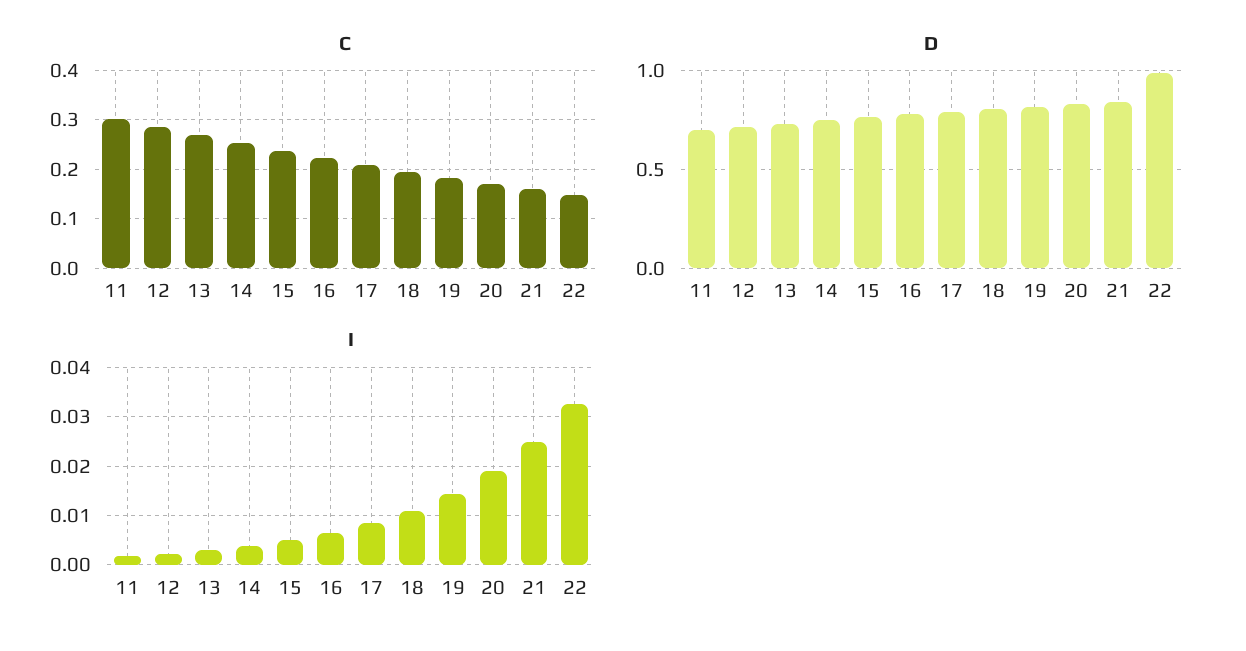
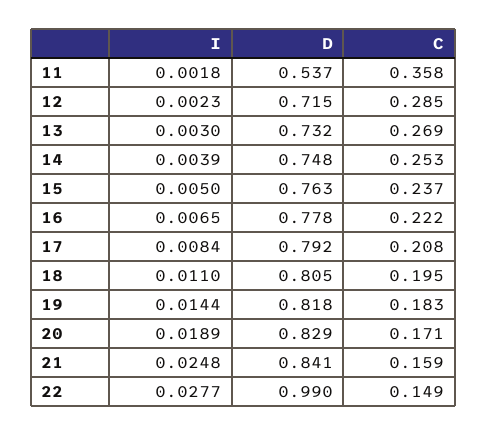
  {
    "C": {
-     "11": 0.3,
+     "11": 0.358,
      "12": 0.285,
      "13": 0.269,
      "14": 0.253,
      "15": 0.237,
      "16": 0.222,
      "17": 0.208,
      "18": 0.195,
      "19": 0.183,
      "20": 0.171,
      "21": 0.159,
      "22": 0.149
    },
    "D": {
-     "11": 0.7,
+     "11": 0.537,
      "12": 0.715,
      "13": 0.732,
      "14": 0.748,
      "15": 0.763,
      "16": 0.778,
      "17": 0.792,
      "18": 0.805,
      "19": 0.818,
      "20": 0.829,
      "21": 0.841,
      "22": 0.99
    },
    "I": {
      "11": 0.0018,
      "12": 0.0023,
      "13": 0.003,
      "14": 0.0039,
      "15": 0.005,
      "16": 0.0065,
      "17": 0.0084,
      "18": 0.011,
      "19": 0.0144,
      "20": 0.0189,
      "21": 0.0248,
-     "22": 0.032
+     "22": 0.0277
    }
  }

